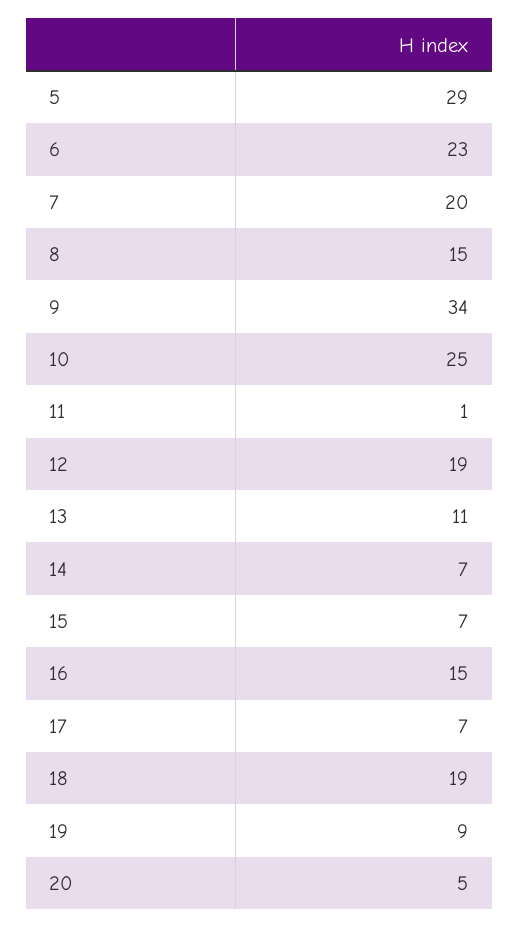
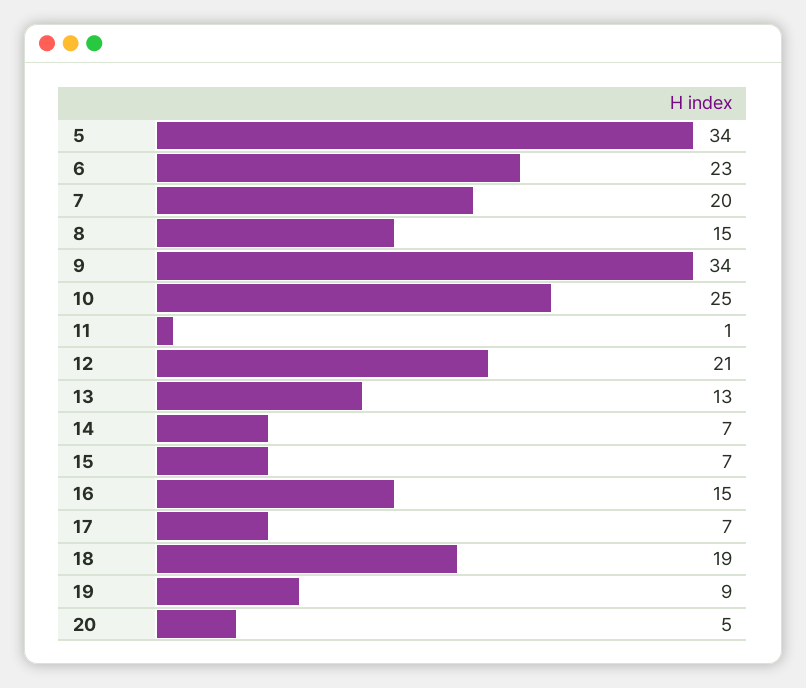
  {
-   "5": 29,
+   "5": 34,
    "6": 23,
    "7": 20,
    "8": 15,
    "9": 34,
    "10": 25,
    "11": 1,
-   "12": 19,
+   "12": 21,
-   "13": 11,
+   "13": 13,
    "14": 7,
    "15": 7,
    "16": 15,
    "17": 7,
    "18": 19,
    "19": 9,
    "20": 5
  }

